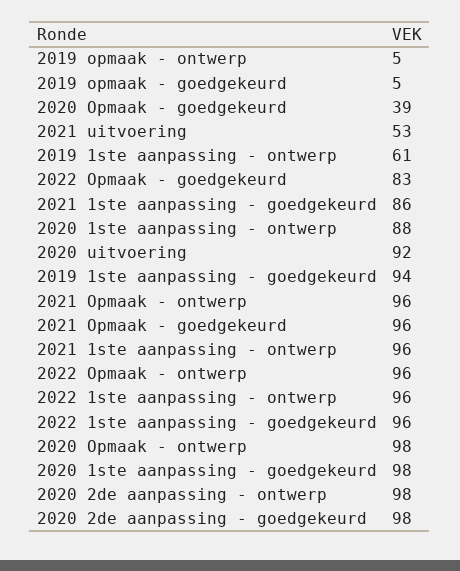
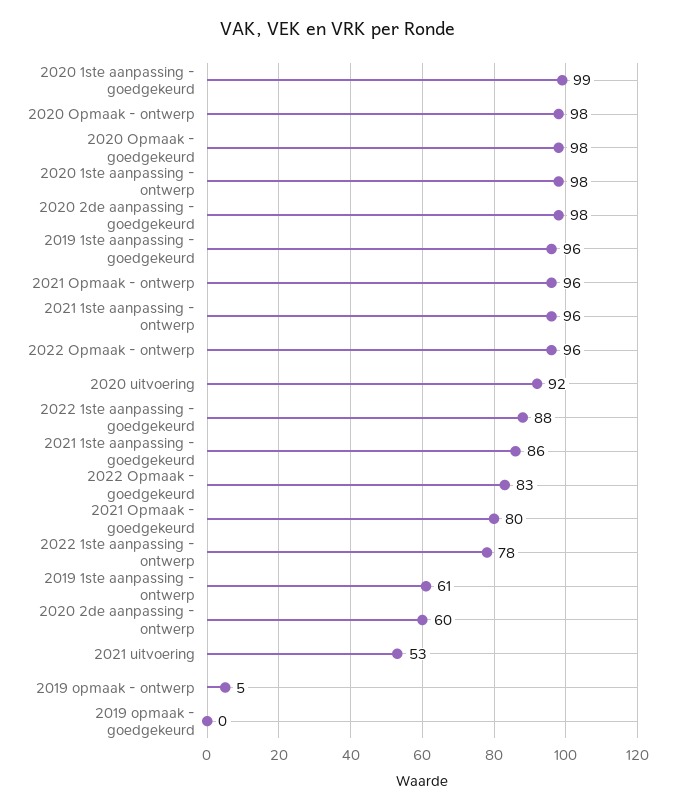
  {
    "2019 opmaak - ontwerp": 5,
-   "2019 opmaak - goedgekeurd": 5,
+   "2019 opmaak - goedgekeurd": 0,
-   "2020 Opmaak - goedgekeurd": 39,
+   "2020 Opmaak - goedgekeurd": 98,
    "2021 uitvoering": 53,
    "2019 1ste aanpassing - ontwerp": 61,
    "2022 Opmaak - goedgekeurd": 83,
    "2021 1ste aanpassing - goedgekeurd": 86,
-   "2020 1ste aanpassing - ontwerp": 88,
+   "2020 1ste aanpassing - ontwerp": 98,
    "2020 uitvoering": 92,
-   "2019 1ste aanpassing - goedgekeurd": 94,
+   "2019 1ste aanpassing - goedgekeurd": 96,
    "2021 Opmaak - ontwerp": 96,
-   "2021 Opmaak - goedgekeurd": 96,
+   "2021 Opmaak - goedgekeurd": 80,
    "2021 1ste aanpassing - ontwerp": 96,
    "2022 Opmaak - ontwerp": 96,
-   "2022 1ste aanpassing - ontwerp": 96,
+   "2022 1ste aanpassing - ontwerp": 78,
-   "2022 1ste aanpassing - goedgekeurd": 96,
+   "2022 1ste aanpassing - goedgekeurd": 88,
    "2020 Opmaak - ontwerp": 98,
-   "2020 1ste aanpassing - goedgekeurd": 98,
+   "2020 1ste aanpassing - goedgekeurd": 99,
-   "2020 2de aanpassing - ontwerp": 98,
+   "2020 2de aanpassing - ontwerp": 60,
    "2020 2de aanpassing - goedgekeurd": 98
  }

